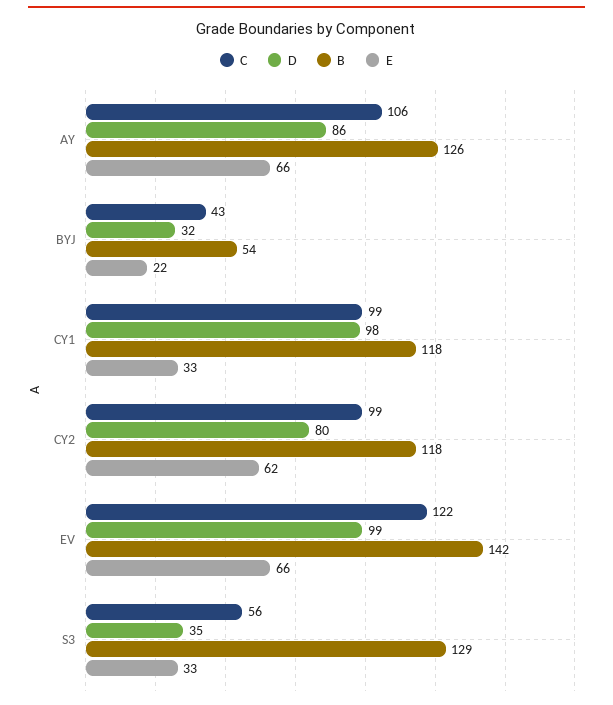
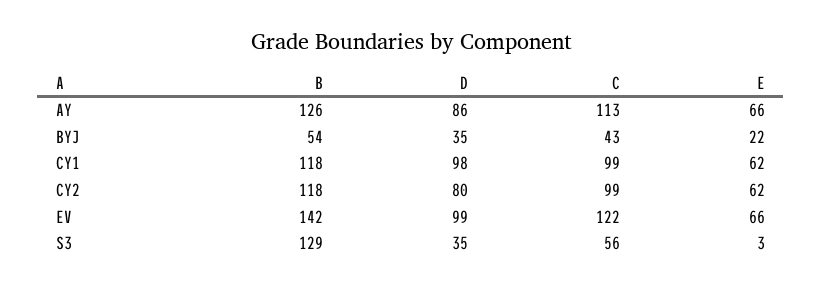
  {
    "C": {
-     "AY": 106,
+     "AY": 113,
      "BYJ": 43,
      "CY1": 99,
      "CY2": 99,
      "EV": 122,
      "S3": 56
    },
    "D": {
      "AY": 86,
-     "BYJ": 32,
+     "BYJ": 35,
      "CY1": 98,
      "CY2": 80,
      "EV": 99,
      "S3": 35
    },
    "B": {
      "AY": 126,
      "BYJ": 54,
      "CY1": 118,
      "CY2": 118,
      "EV": 142,
      "S3": 129
    },
    "E": {
      "AY": 66,
      "BYJ": 22,
-     "CY1": 33,
+     "CY1": 62,
      "CY2": 62,
      "EV": 66,
-     "S3": 33
+     "S3": 3
    }
  }

